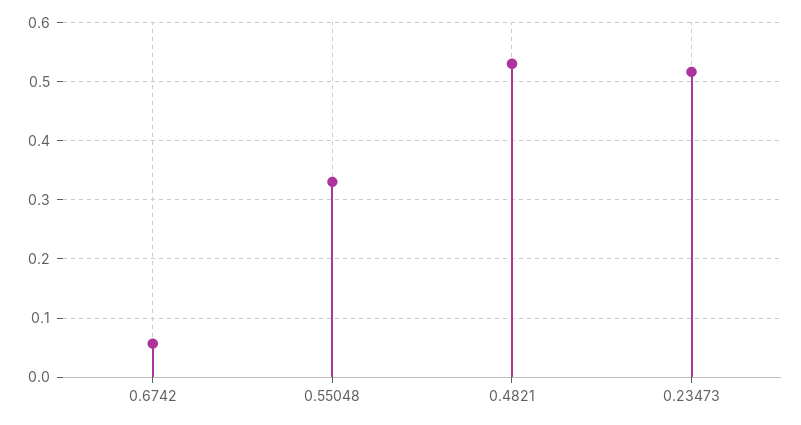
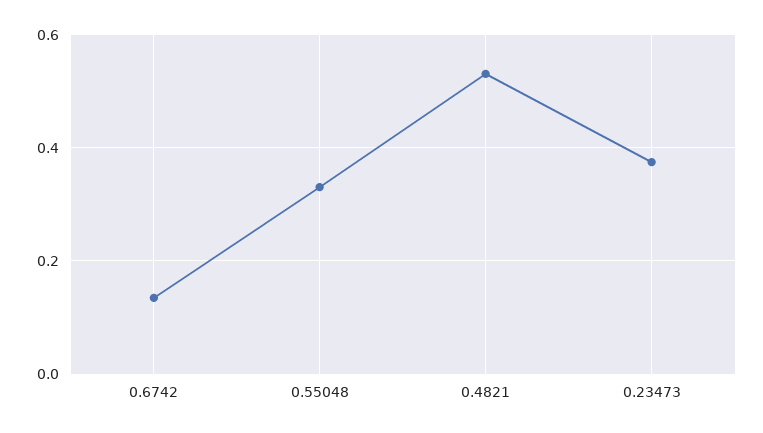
  {
-   "0.6742": 0.06,
+   "0.6742": 0.14,
    "0.55048": 0.34,
    "0.4821": 0.54,
-   "0.23473": 0.52
+   "0.23473": 0.38
  }

